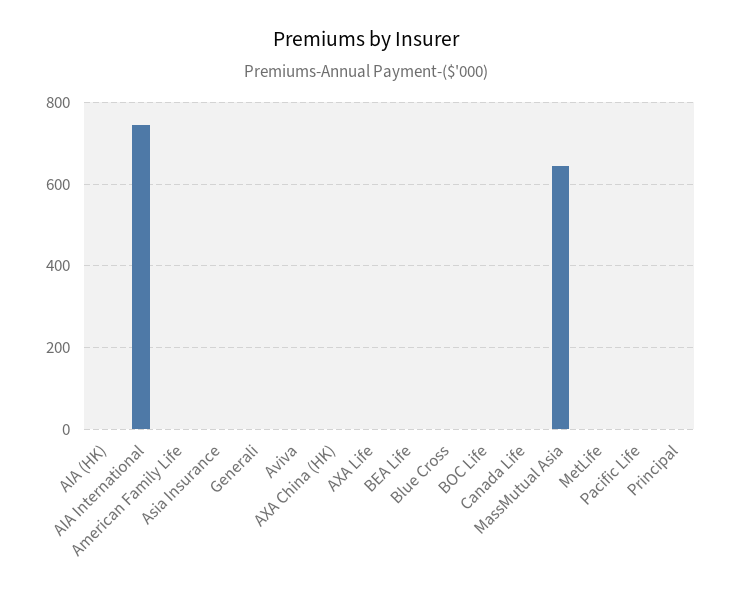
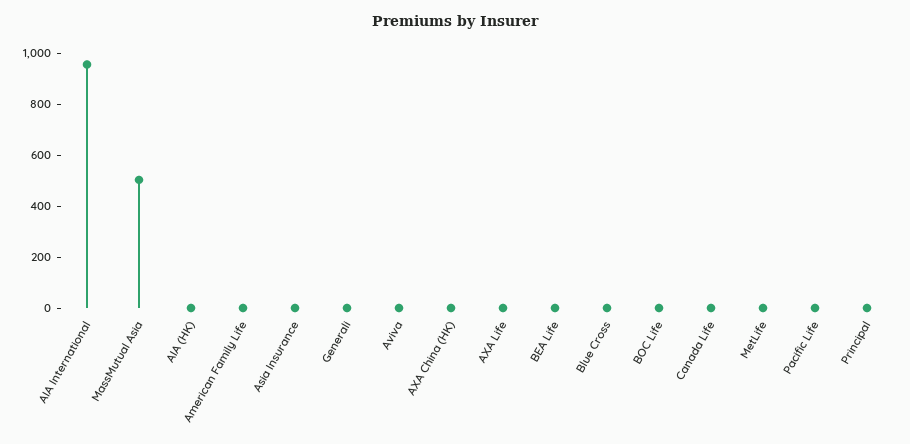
  {
    "AIA (HK)": 0,
-   "AIA International": 740,
+   "AIA International": 950,
    "American Family Life": 0,
    "Asia Insurance": 0,
    "Generali": 0,
    "Aviva": 0,
    "AXA China (HK)": 0,
    "AXA Life": 0,
    "BEA Life": 0,
    "Blue Cross": 0,
    "BOC Life": 0,
    "Canada Life": 0,
-   "MassMutual Asia": 640,
+   "MassMutual Asia": 500,
    "MetLife": 0,
    "Pacific Life": 0,
    "Principal": 0
  }

